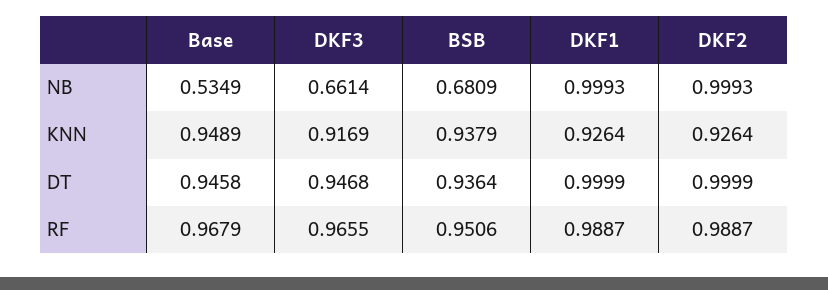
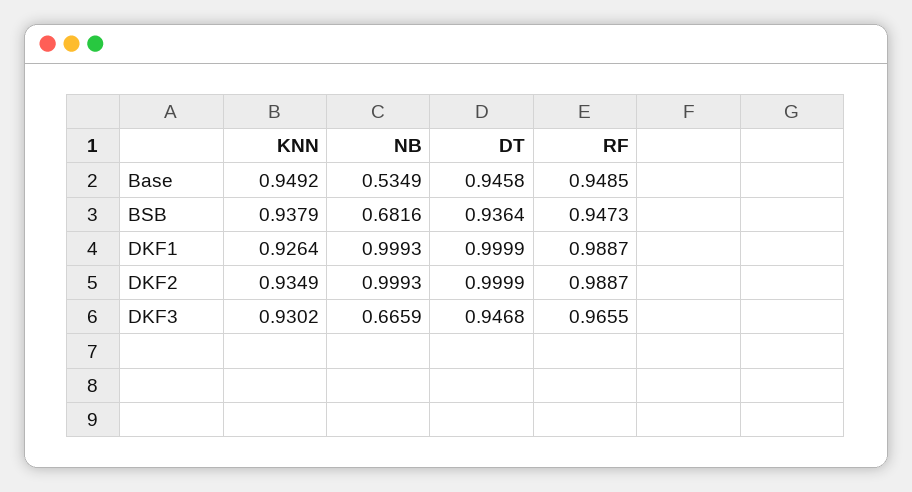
  {
    "Base": {
      "NB": 0.5349,
-     "KNN": 0.9489,
+     "KNN": 0.9492,
      "DT": 0.9458,
-     "RF": 0.9679
+     "RF": 0.9485
    },
    "DKF3": {
-     "NB": 0.6614,
+     "NB": 0.6659,
-     "KNN": 0.9169,
+     "KNN": 0.9302,
      "DT": 0.9468,
      "RF": 0.9655
    },
    "BSB": {
-     "NB": 0.6809,
+     "NB": 0.6816,
      "KNN": 0.9379,
      "DT": 0.9364,
-     "RF": 0.9506
+     "RF": 0.9473
    },
    "DKF1": {
      "NB": 0.9993,
      "KNN": 0.9264,
      "DT": 0.9999,
      "RF": 0.9887
    },
    "DKF2": {
      "NB": 0.9993,
-     "KNN": 0.9264,
+     "KNN": 0.9349,
      "DT": 0.9999,
      "RF": 0.9887
    }
  }

